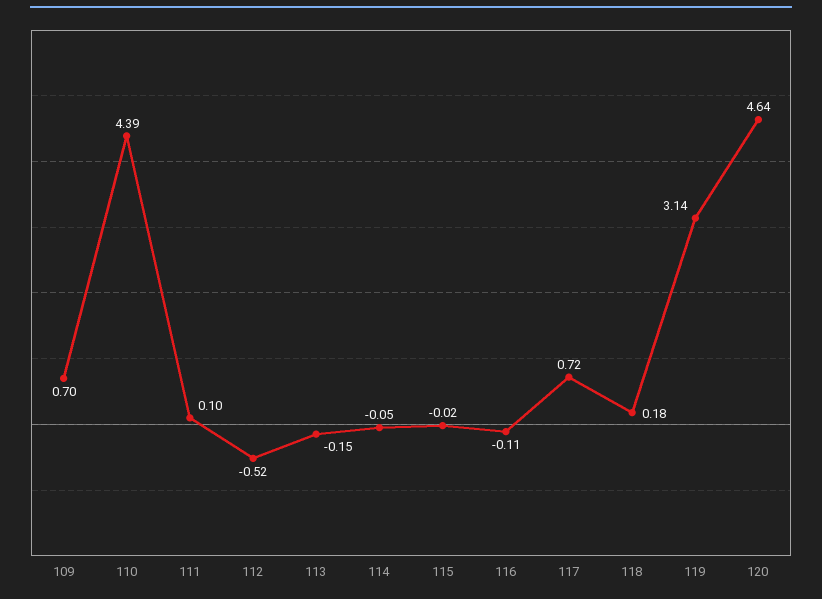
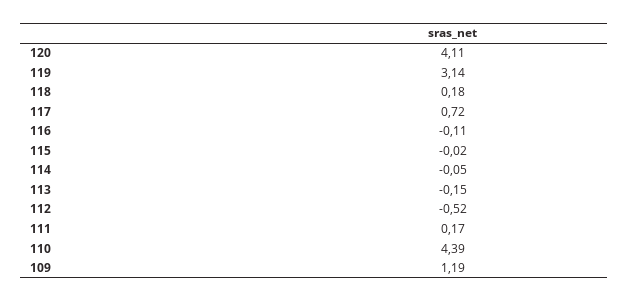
  {
-   "109": 0.7,
+   "109": 1.19,
    "110": 4.39,
-   "111": 0.1,
+   "111": 0.17,
    "112": -0.52,
    "113": -0.15,
    "114": -0.05,
    "115": -0.02,
    "116": -0.11,
    "117": 0.72,
    "118": 0.18,
    "119": 3.14,
-   "120": 4.64
+   "120": 4.11
  }

